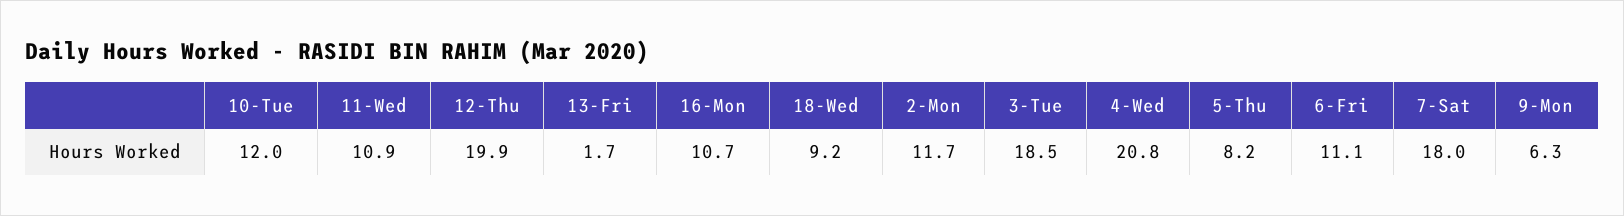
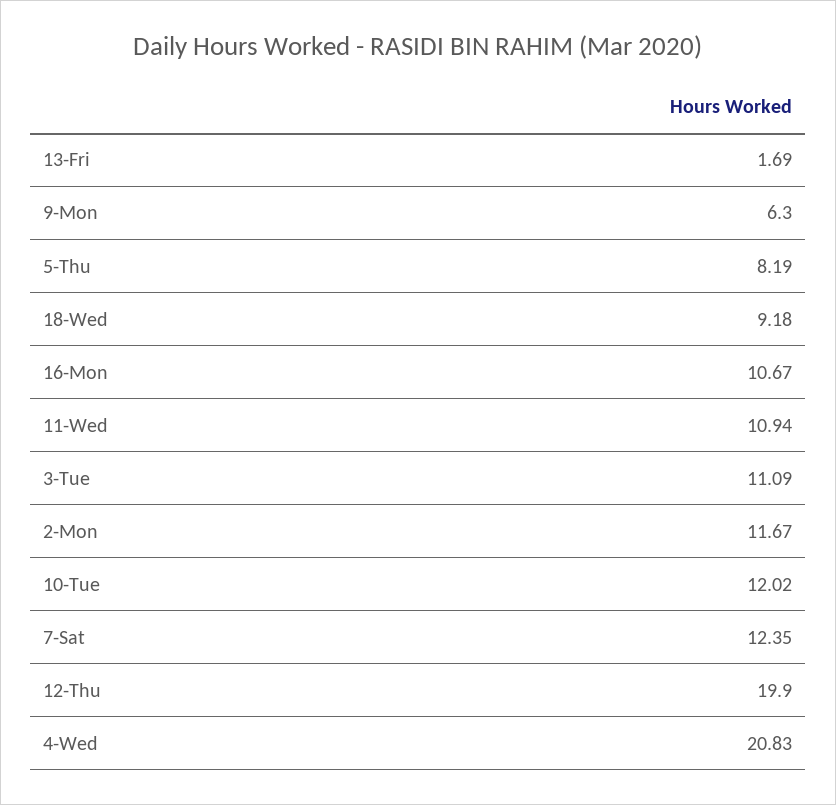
  {
    "10-Tue": 12.02,
    "11-Wed": 10.94,
    "12-Thu": 19.9,
    "13-Fri": 1.69,
    "16-Mon": 10.67,
    "18-Wed": 9.18,
    "2-Mon": 11.67,
-   "3-Tue": 18.5,
+   "3-Tue": 11.09,
    "4-Wed": 20.83,
    "5-Thu": 8.19,
-   "6-Fri": 11.1,
-   "7-Sat": 18,
+   "7-Sat": 12.35,
    "9-Mon": 6.3
  }

